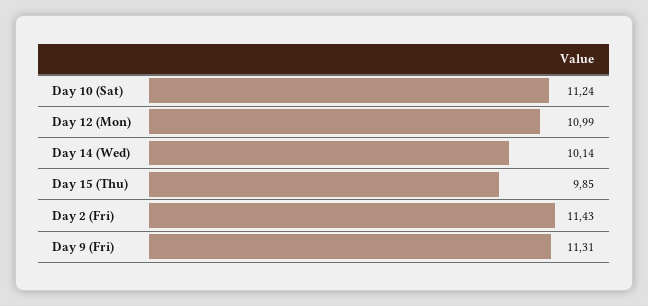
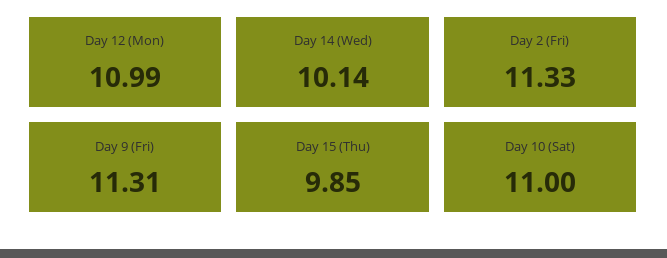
  {
-   "Day 10 (Sat)": 11.24,
+   "Day 10 (Sat)": 11,
    "Day 12 (Mon)": 10.99,
    "Day 14 (Wed)": 10.14,
    "Day 15 (Thu)": 9.85,
-   "Day 2 (Fri)": 11.43,
+   "Day 2 (Fri)": 11.33,
    "Day 9 (Fri)": 11.31
  }

